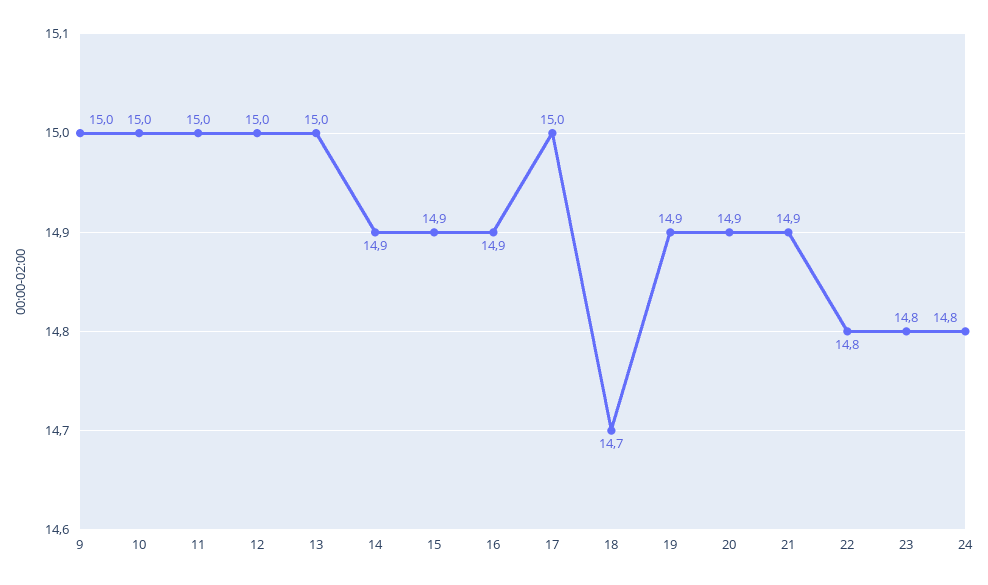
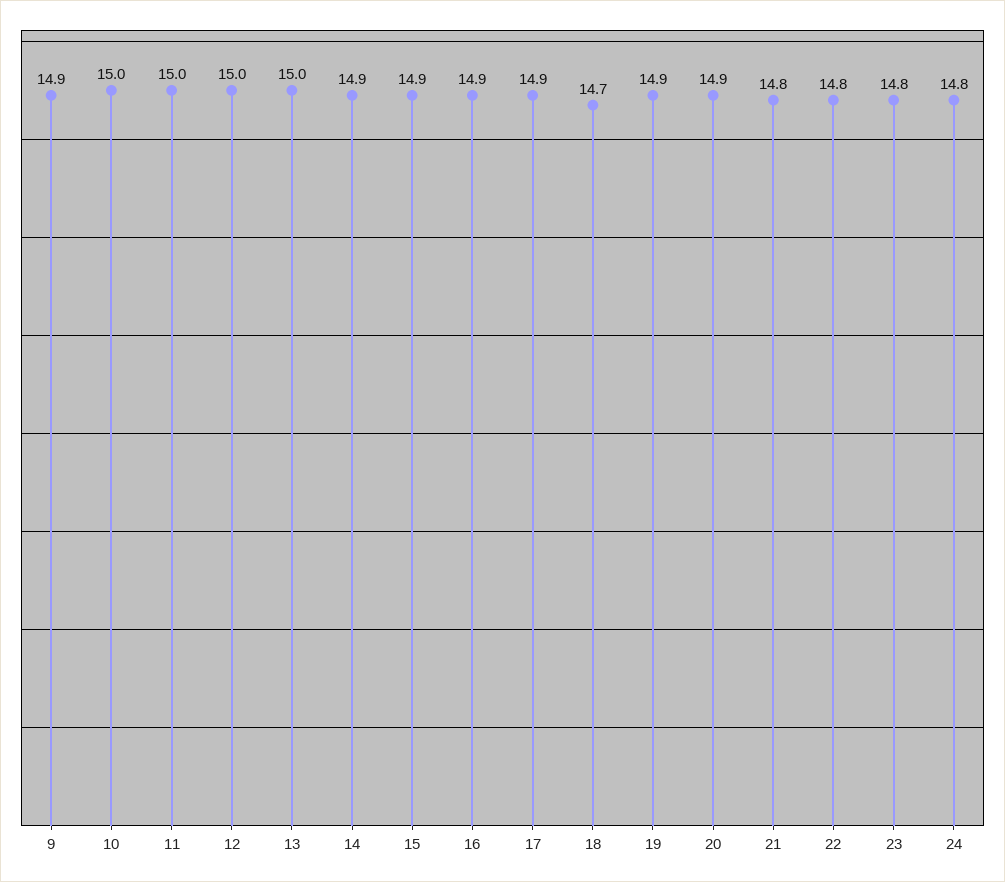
  {
-   "9": 15,
+   "9": 14.9,
    "10": 15,
    "11": 15,
    "12": 15,
    "13": 15,
    "14": 14.9,
    "15": 14.9,
    "16": 14.9,
-   "17": 15,
+   "17": 14.9,
    "18": 14.7,
    "19": 14.9,
    "20": 14.9,
-   "21": 14.9,
+   "21": 14.8,
    "22": 14.8,
    "23": 14.8,
    "24": 14.8
  }

